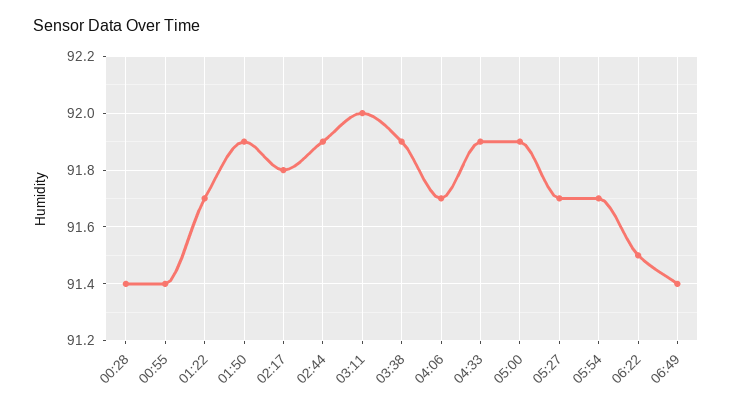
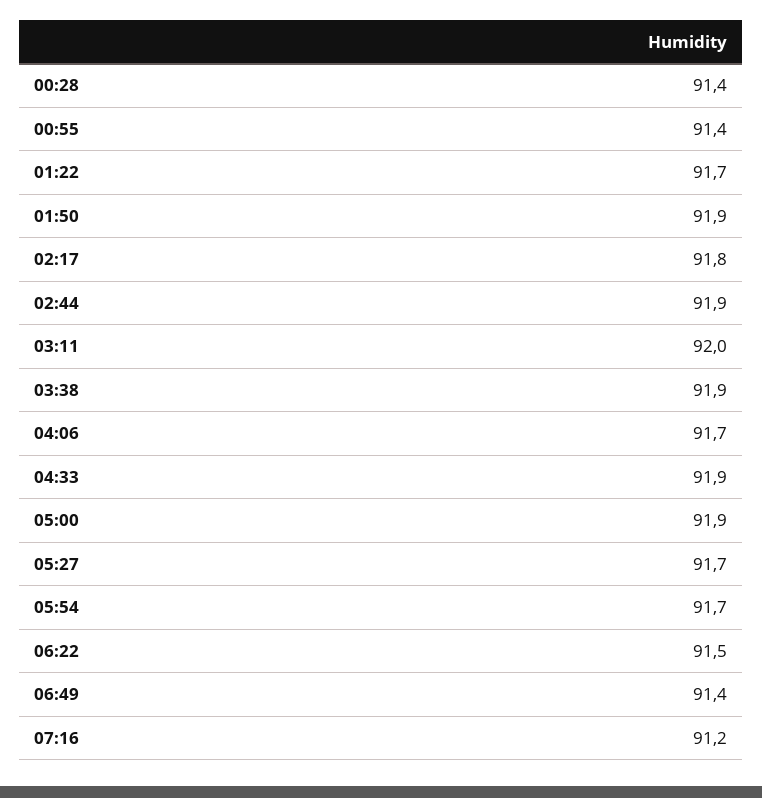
  {
    "00:28": 91.4,
    "00:55": 91.4,
    "01:22": 91.7,
    "01:50": 91.9,
    "02:17": 91.8,
    "02:44": 91.9,
    "03:11": 92,
    "03:38": 91.9,
    "04:06": 91.7,
    "04:33": 91.9,
    "05:00": 91.9,
    "05:27": 91.7,
    "05:54": 91.7,
    "06:22": 91.5,
-   "06:49": 91.4
+   "06:49": 91.4,
+   "07:16": 91.2
  }

